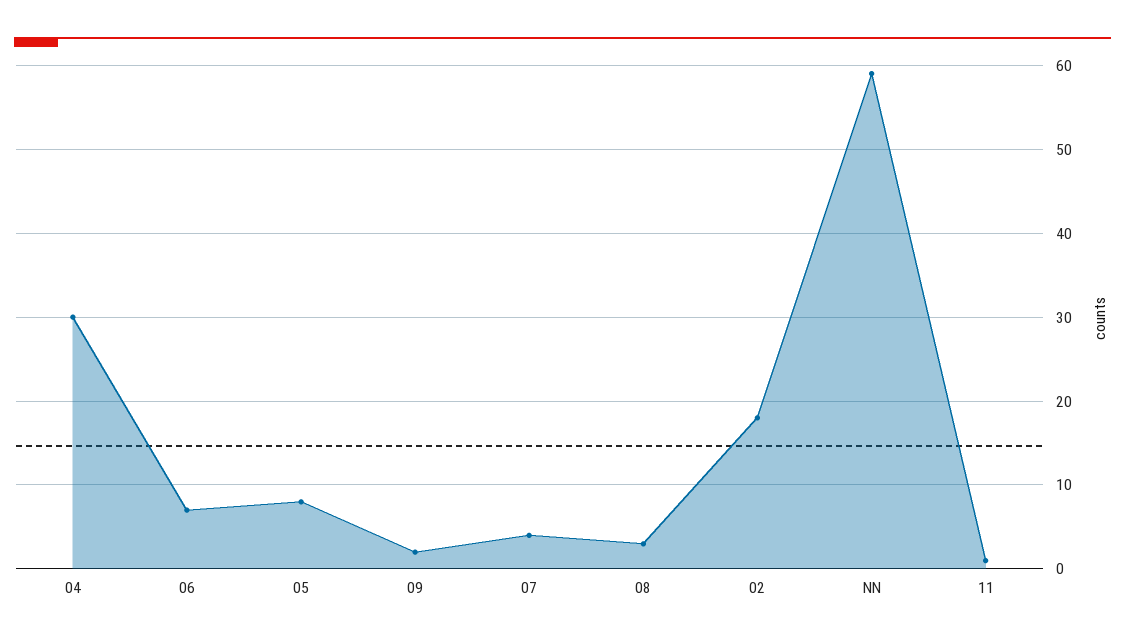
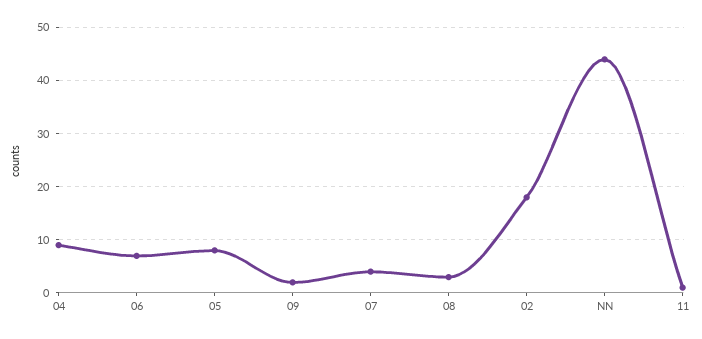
  {
-   "04": 30,
+   "04": 10,
    "06": 7,
    "05": 8,
    "09": 2,
    "07": 4,
    "08": 3,
    "02": 18,
-   "NN": 59,
+   "NN": 45,
    "11": 1
  }

